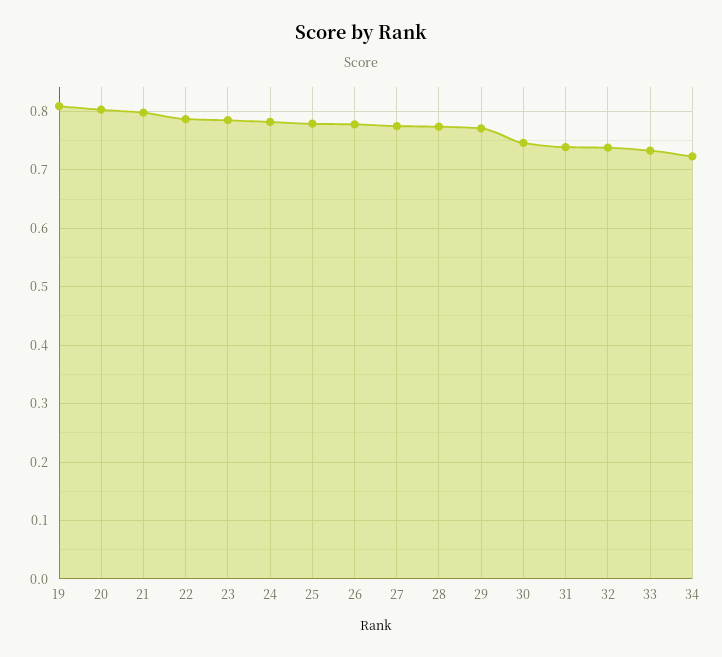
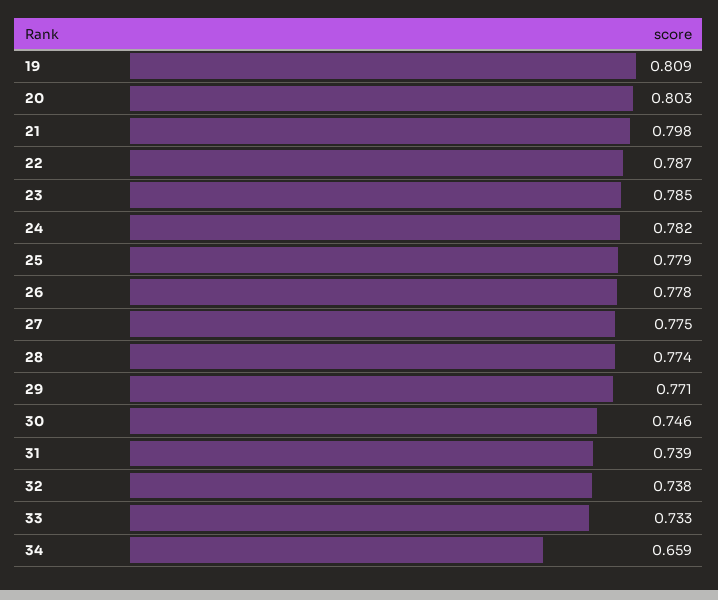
  {
    "19": 0.809,
    "20": 0.803,
    "21": 0.798,
    "22": 0.787,
    "23": 0.785,
    "24": 0.782,
    "25": 0.779,
    "26": 0.778,
    "27": 0.775,
    "28": 0.774,
    "29": 0.771,
    "30": 0.746,
    "31": 0.739,
    "32": 0.738,
    "33": 0.733,
-   "34": 0.72
+   "34": 0.659
  }

